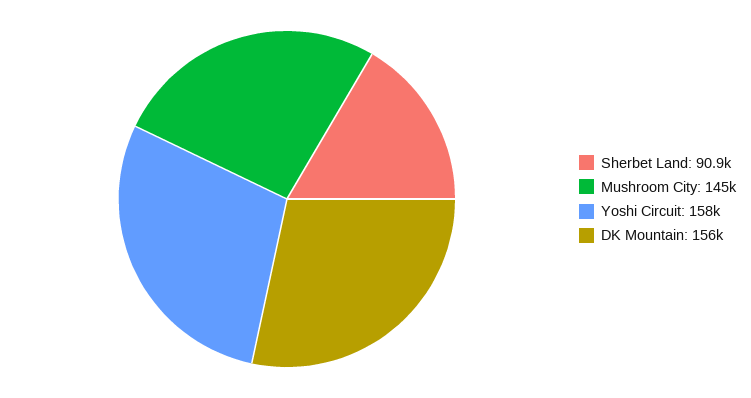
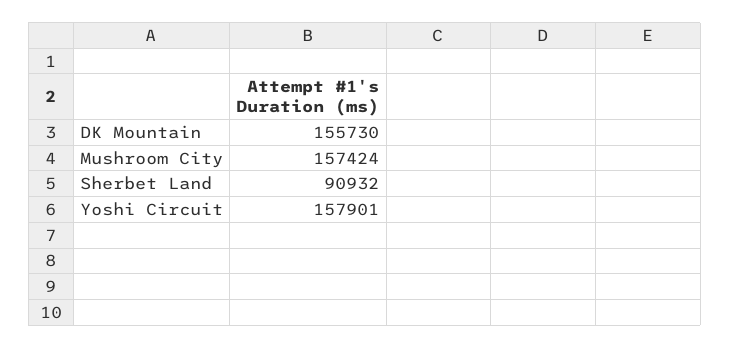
  {
    "Sherbet Land": 90932,
-   "Mushroom City": 145000,
+   "Mushroom City": 157424,
    "Yoshi Circuit": 157901,
    "DK Mountain": 155730
  }

